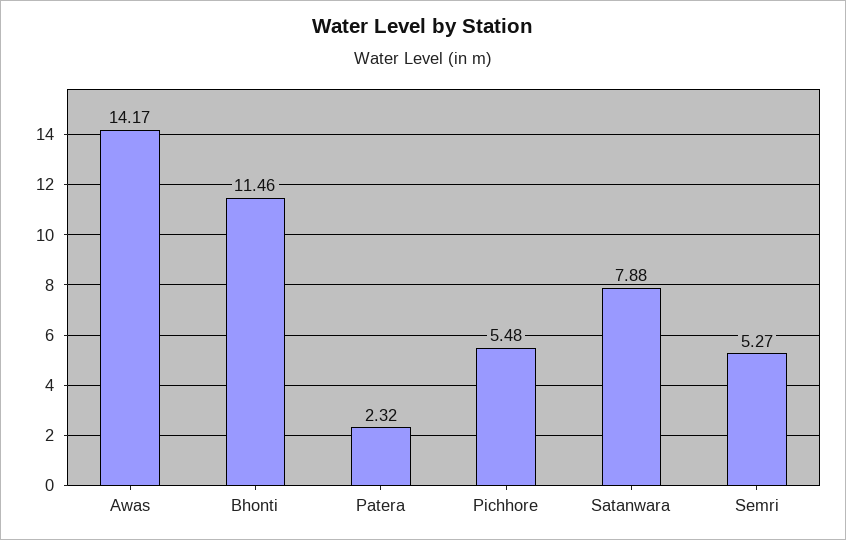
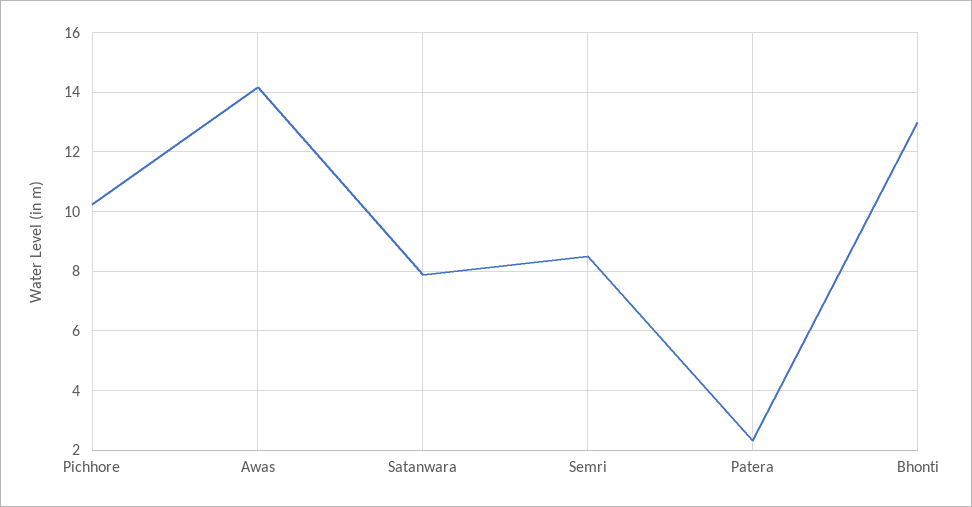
  {
    "Awas": 14.17,
-   "Bhonti": 11.46,
+   "Bhonti": 13,
    "Patera": 2.32,
-   "Pichhore": 5.48,
+   "Pichhore": 10.25,
    "Satanwara": 7.88,
-   "Semri": 5.27
+   "Semri": 8.5
  }

